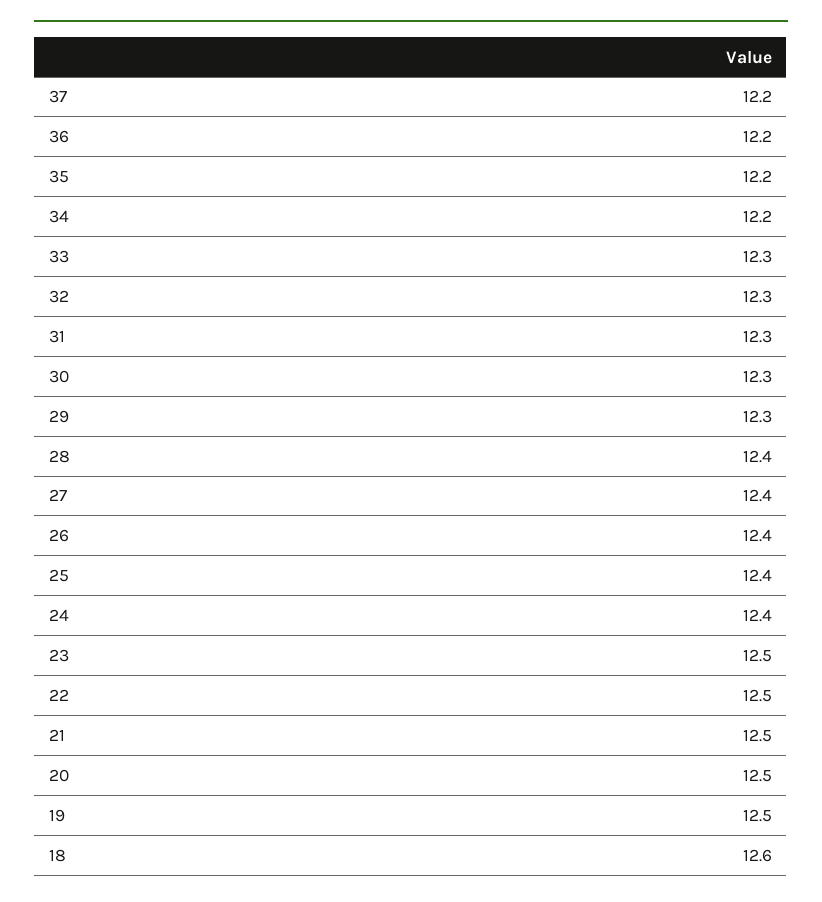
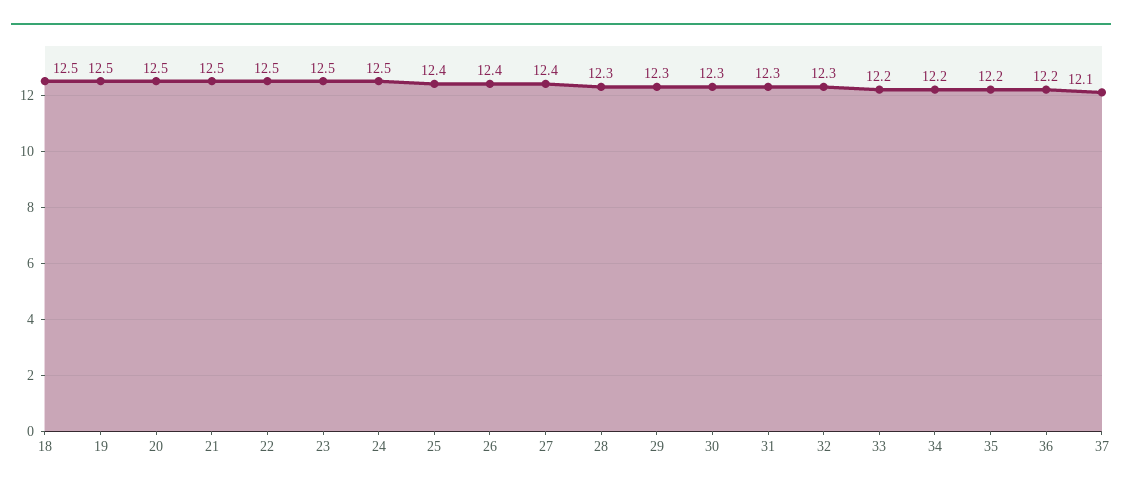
  {
-   "37": 12.2,
+   "37": 12.1,
    "36": 12.2,
    "35": 12.2,
    "34": 12.2,
-   "33": 12.3,
+   "33": 12.2,
    "32": 12.3,
    "31": 12.3,
    "30": 12.3,
    "29": 12.3,
-   "28": 12.4,
+   "28": 12.3,
    "27": 12.4,
    "26": 12.4,
    "25": 12.4,
-   "24": 12.4,
+   "24": 12.5,
    "23": 12.5,
    "22": 12.5,
    "21": 12.5,
    "20": 12.5,
    "19": 12.5,
-   "18": 12.6
+   "18": 12.5
  }

